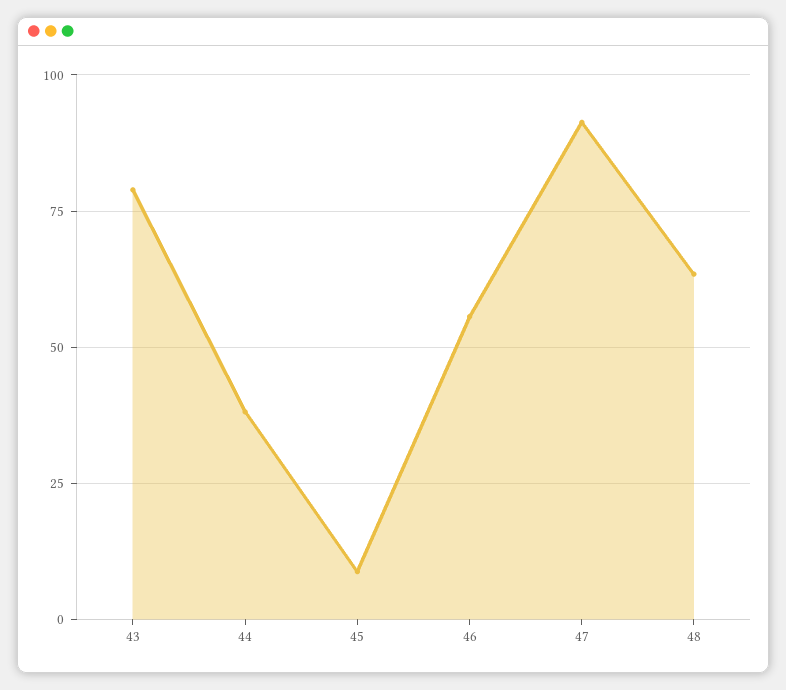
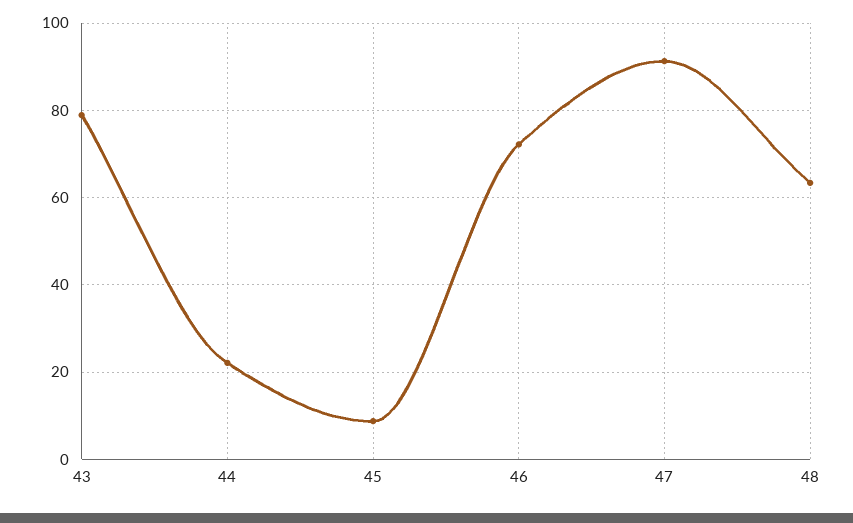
  {
    "43": 78,
-   "44": 37.5,
+   "44": 22,
    "45": 8,
-   "46": 55,
+   "46": 72,
    "47": 92,
    "48": 64
  }

